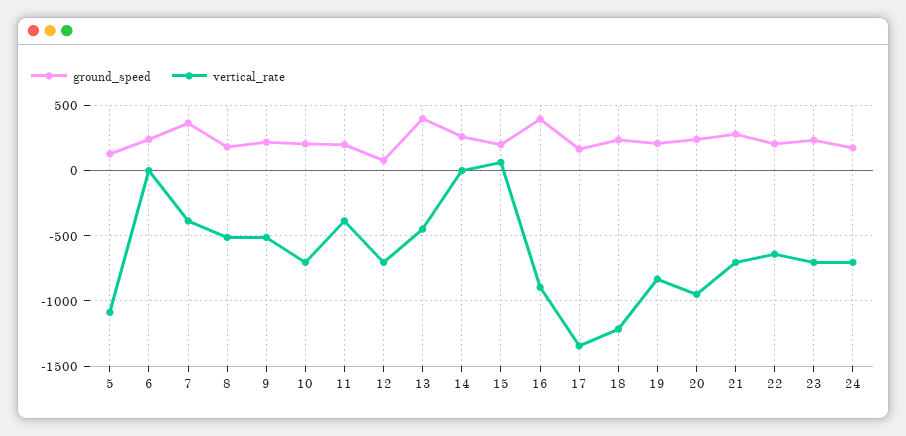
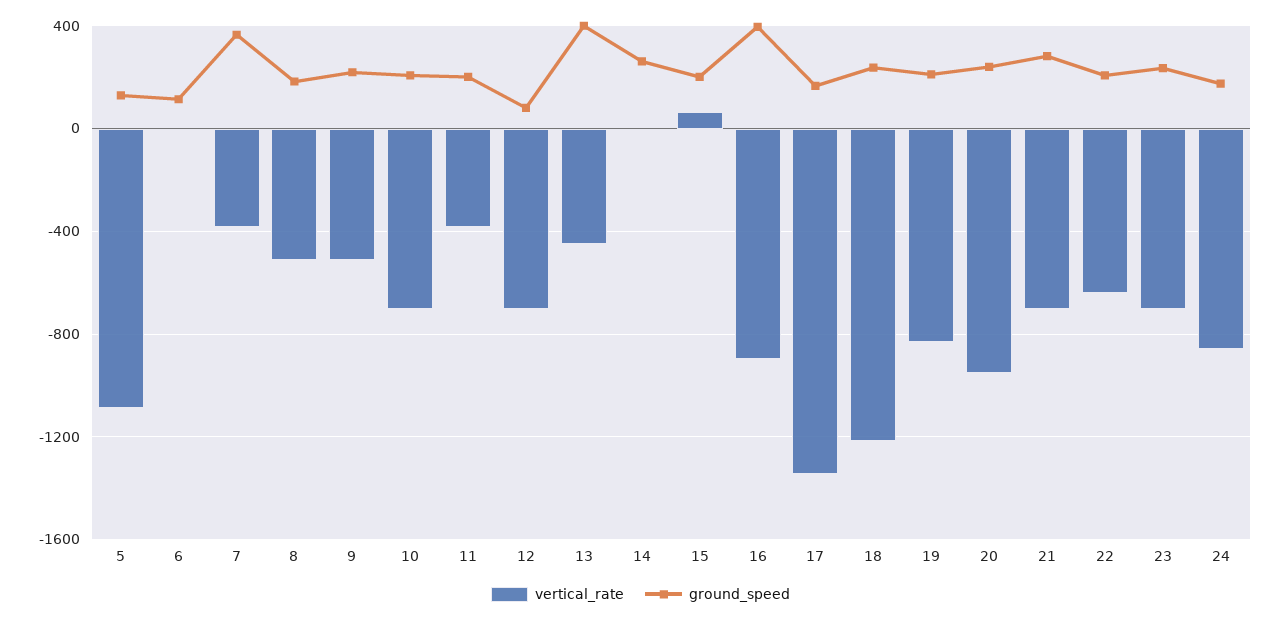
  {
    "ground_speed": {
      "5": 150,
-     "6": 250,
+     "6": 100,
      "7": 350,
      "8": 200,
      "9": 200,
      "10": 200,
      "11": 200,
      "12": 100,
      "13": 400,
      "14": 250,
      "15": 200,
      "16": 400,
      "17": 150,
      "18": 250,
      "19": 200,
      "20": 250,
      "21": 300,
      "22": 200,
      "23": 250,
      "24": 200
    },
    "vertical_rate": {
      "5": -1100,
      "6": 0,
      "7": -400,
      "8": -500,
      "9": -500,
      "10": -700,
      "11": -400,
      "12": -700,
      "13": -450,
      "14": 0,
      "15": 50,
      "16": -900,
      "17": -1350,
      "18": -1200,
      "19": -850,
      "20": -950,
      "21": -700,
      "22": -650,
      "23": -700,
-     "24": -700
+     "24": -850
    }
  }

